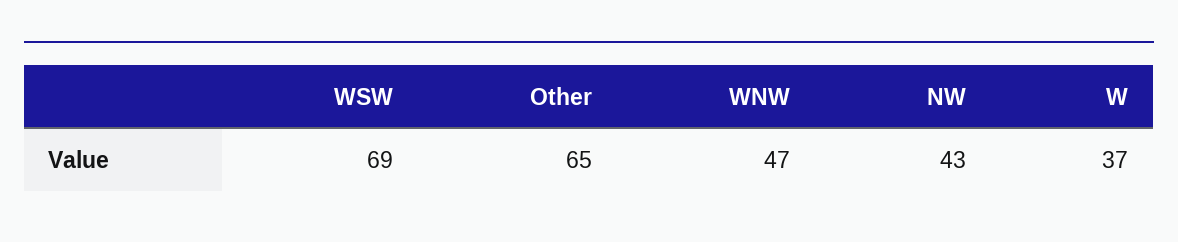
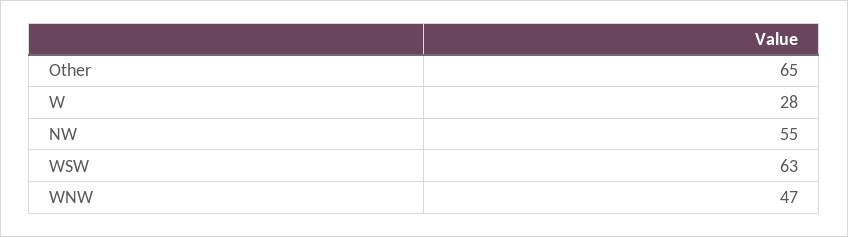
  {
-   "WSW": 69,
+   "WSW": 63,
    "Other": 65,
    "WNW": 47,
-   "NW": 43,
+   "NW": 55,
-   "W": 37
+   "W": 28
  }

